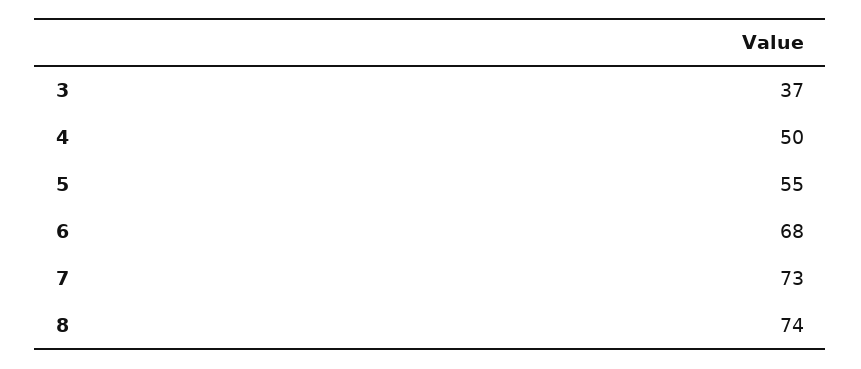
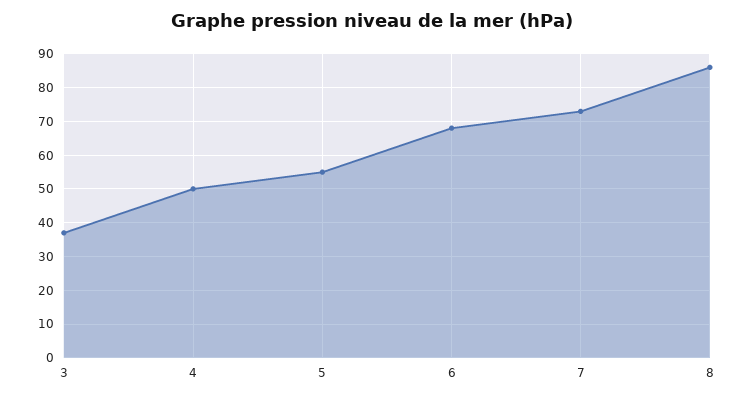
  {
    "3": 37,
    "4": 50,
    "5": 55,
    "6": 68,
    "7": 73,
-   "8": 74
+   "8": 85
  }

